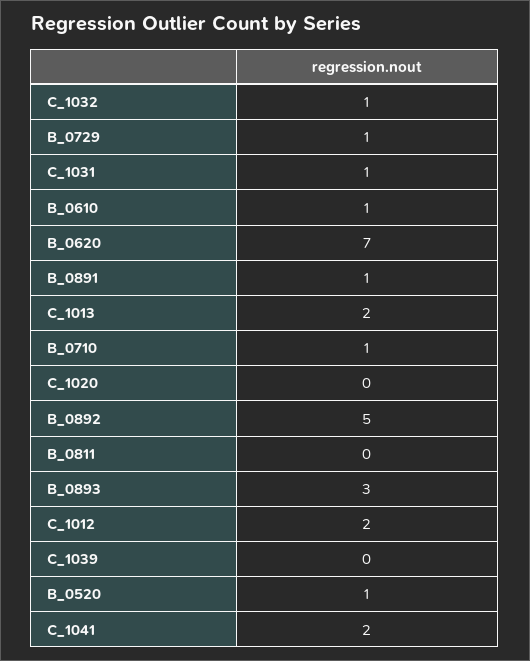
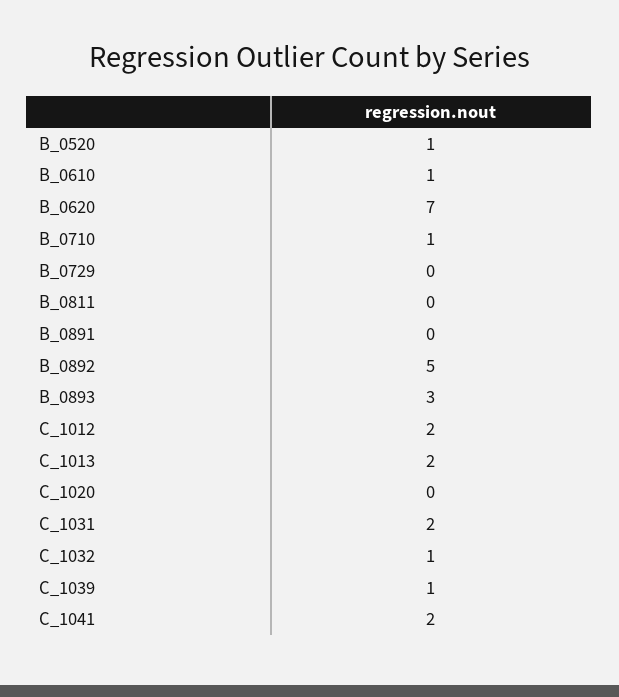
  {
    "C_1032": 1,
-   "B_0729": 1,
+   "B_0729": 0,
-   "C_1031": 1,
+   "C_1031": 2,
    "B_0610": 1,
    "B_0620": 7,
-   "B_0891": 1,
+   "B_0891": 0,
    "C_1013": 2,
    "B_0710": 1,
    "C_1020": 0,
    "B_0892": 5,
    "B_0811": 0,
    "B_0893": 3,
    "C_1012": 2,
-   "C_1039": 0,
+   "C_1039": 1,
    "B_0520": 1,
    "C_1041": 2
  }

